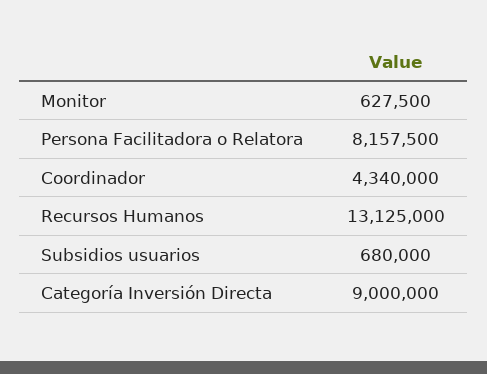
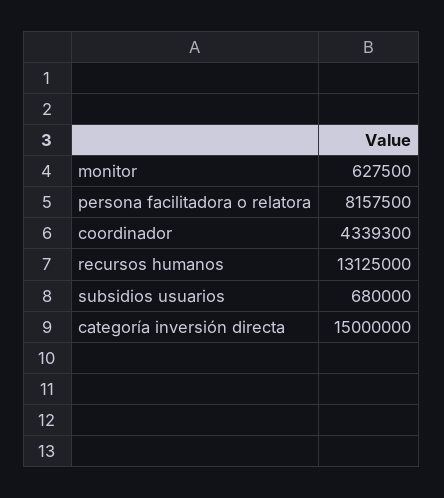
  {
    "Monitor": 627500,
    "Persona Facilitadora o Relatora": 8157500,
-   "Coordinador": 4340000,
+   "Coordinador": 4339300,
    "Recursos Humanos": 13125000,
    "Subsidios usuarios": 680000,
-   "Categoría Inversión Directa": 9000000
+   "Categoría Inversión Directa": 15000000
  }

